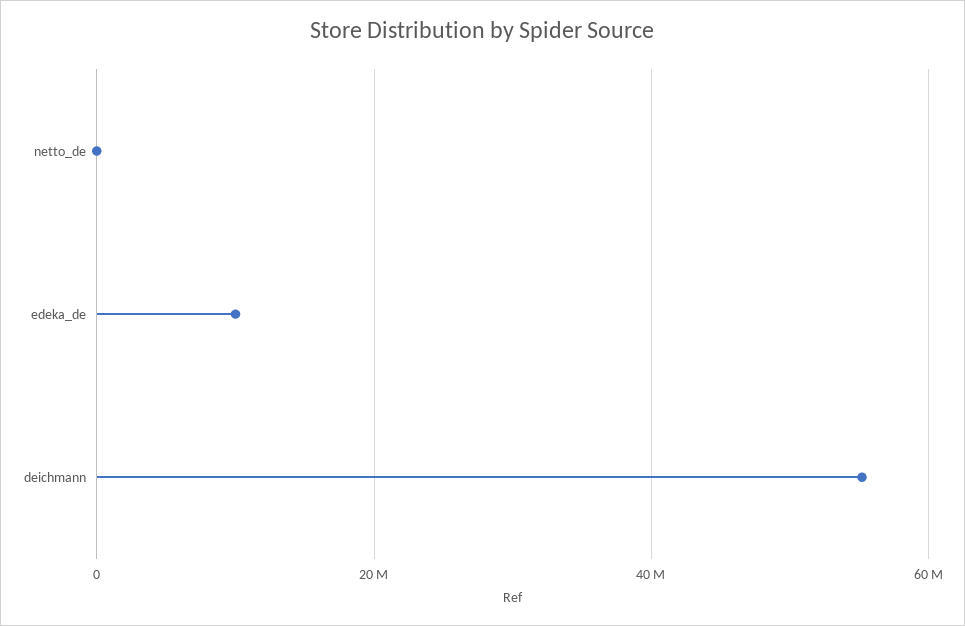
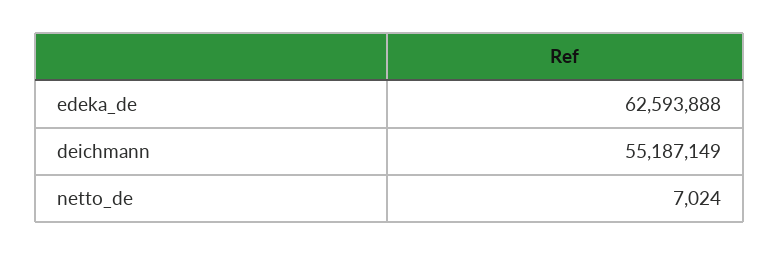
  {
    "netto_de": 7024,
-   "edeka_de": 10000000,
+   "edeka_de": 62593888,
    "deichmann": 55187149
  }

